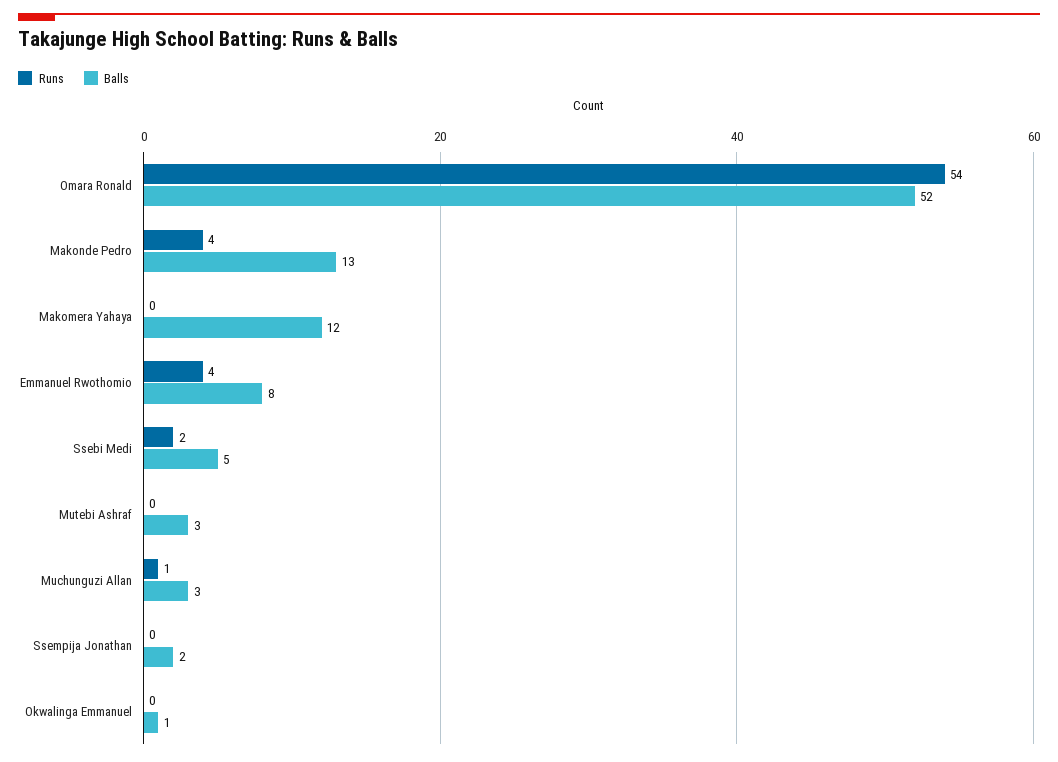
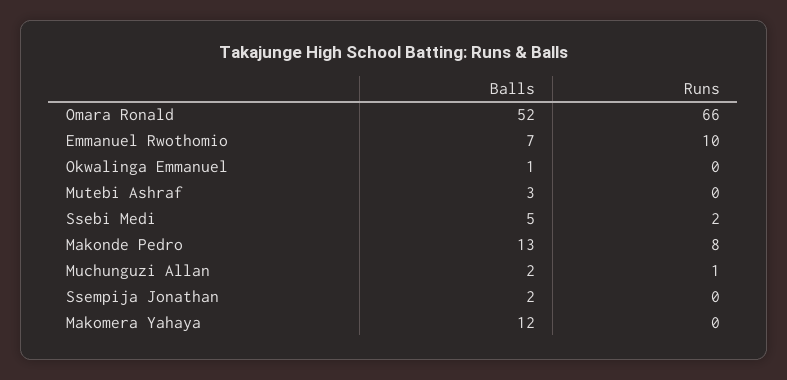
  {
    "Runs": {
-     "Omara Ronald": 54,
+     "Omara Ronald": 66,
-     "Makonde Pedro": 4,
+     "Makonde Pedro": 8,
      "Makomera Yahaya": 0,
-     "Emmanuel Rwothomio": 4,
+     "Emmanuel Rwothomio": 10,
      "Ssebi Medi": 2,
      "Mutebi Ashraf": 0,
      "Muchunguzi Allan": 1,
      "Ssempija Jonathan": 0,
      "Okwalinga Emmanuel": 0
    },
    "Balls": {
      "Omara Ronald": 52,
      "Makonde Pedro": 13,
      "Makomera Yahaya": 12,
-     "Emmanuel Rwothomio": 8,
+     "Emmanuel Rwothomio": 7,
      "Ssebi Medi": 5,
      "Mutebi Ashraf": 3,
-     "Muchunguzi Allan": 3,
+     "Muchunguzi Allan": 2,
      "Ssempija Jonathan": 2,
      "Okwalinga Emmanuel": 1
    }
  }

